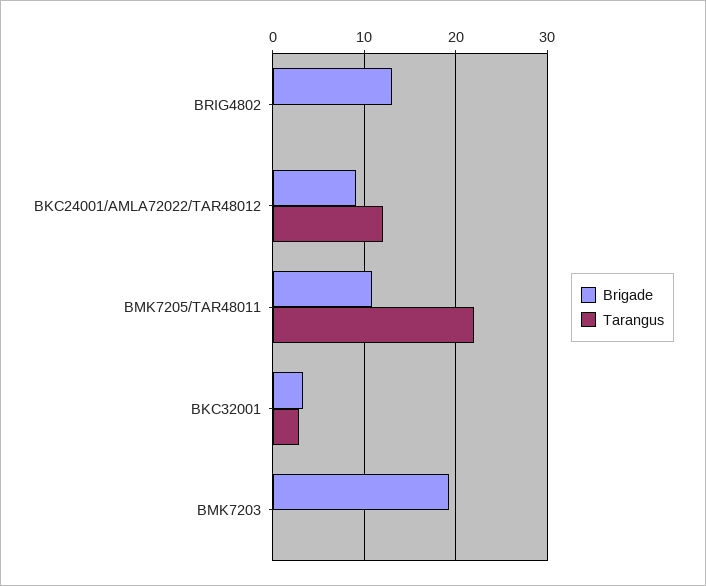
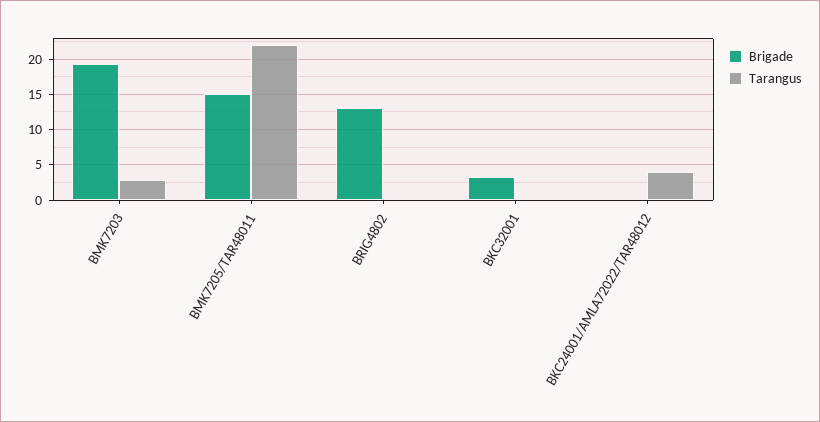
  {
    "Brigade": {
      "BRIG4802": 13,
-     "BKC24001/AMLA72022/TAR48012": 9,
+     "BKC24001/AMLA72022/TAR48012": 0,
-     "BMK7205/TAR48011": 11,
+     "BMK7205/TAR48011": 15,
      "BKC32001": 3,
      "BMK7203": 19
    },
    "Tarangus": {
      "BRIG4802": 0,
-     "BKC24001/AMLA72022/TAR48012": 12,
+     "BKC24001/AMLA72022/TAR48012": 4,
      "BMK7205/TAR48011": 22,
-     "BKC32001": 3,
+     "BKC32001": 0,
-     "BMK7203": 0
+     "BMK7203": 3
    }
  }

